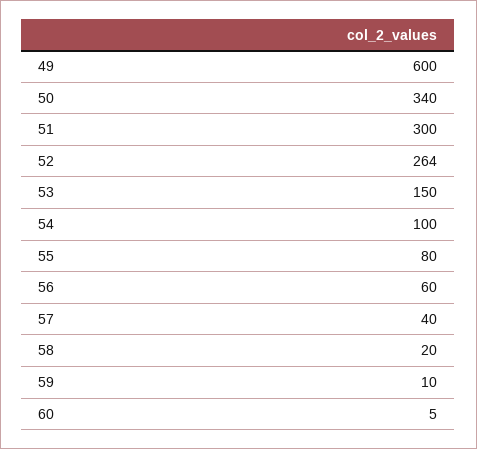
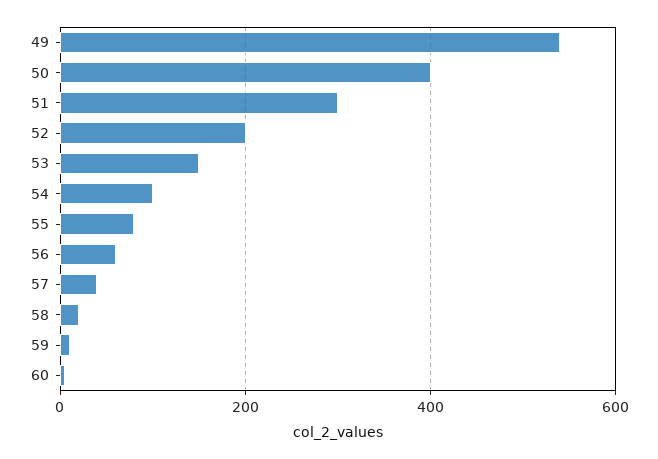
  {
-   "49": 600,
+   "49": 540,
-   "50": 340,
+   "50": 400,
    "51": 300,
-   "52": 264,
+   "52": 200,
    "53": 150,
    "54": 100,
    "55": 80,
    "56": 60,
    "57": 40,
    "58": 20,
    "59": 10,
    "60": 5
  }

